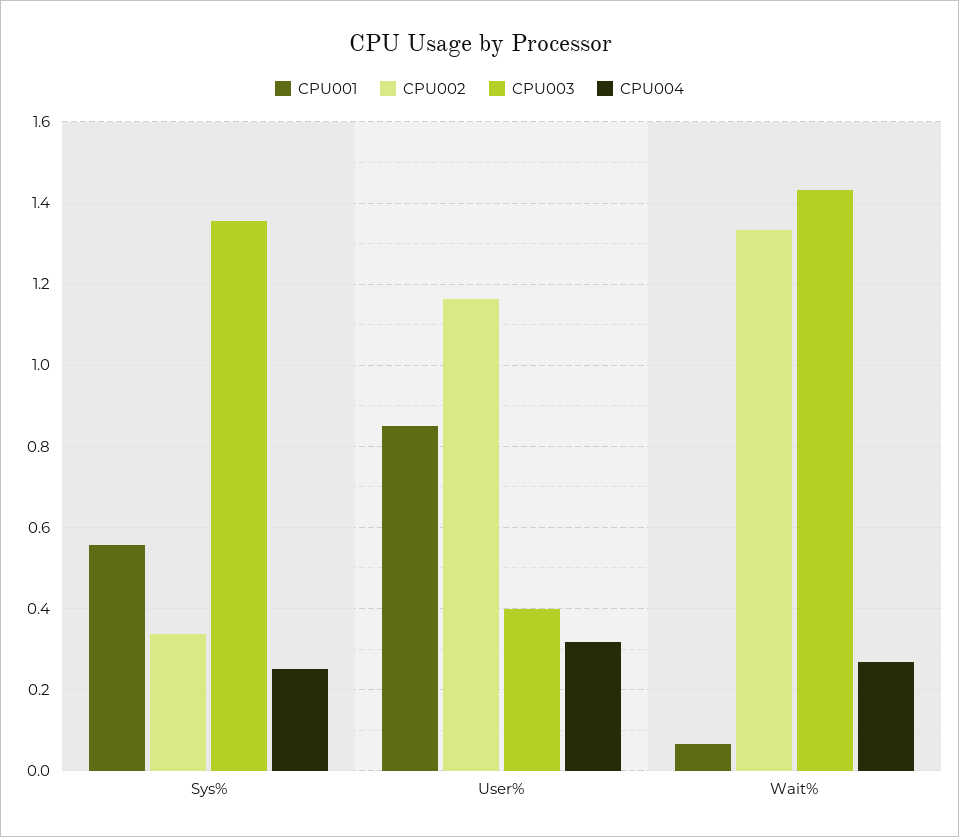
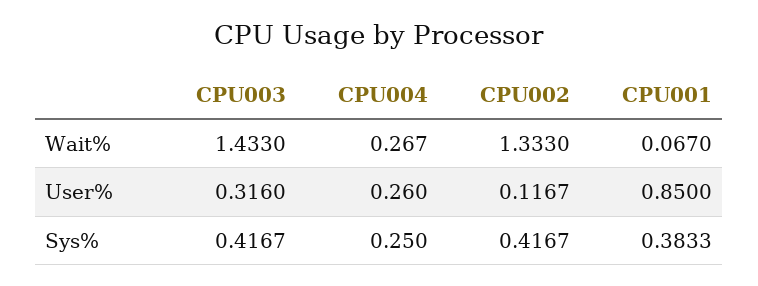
  {
    "CPU001": {
-     "Sys%": 0.56,
+     "Sys%": 0.3833,
      "User%": 0.85,
      "Wait%": 0.067
    },
    "CPU002": {
-     "Sys%": 0.34,
+     "Sys%": 0.4167,
-     "User%": 1.16,
+     "User%": 0.1167,
      "Wait%": 1.333
    },
    "CPU003": {
-     "Sys%": 1.36,
+     "Sys%": 0.4167,
-     "User%": 0.4,
+     "User%": 0.316,
      "Wait%": 1.433
    },
    "CPU004": {
      "Sys%": 0.25,
-     "User%": 0.32,
+     "User%": 0.26,
      "Wait%": 0.267
    }
  }

